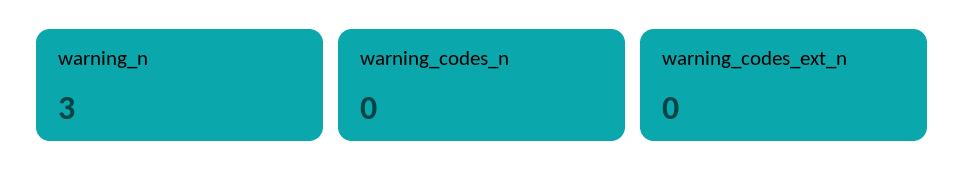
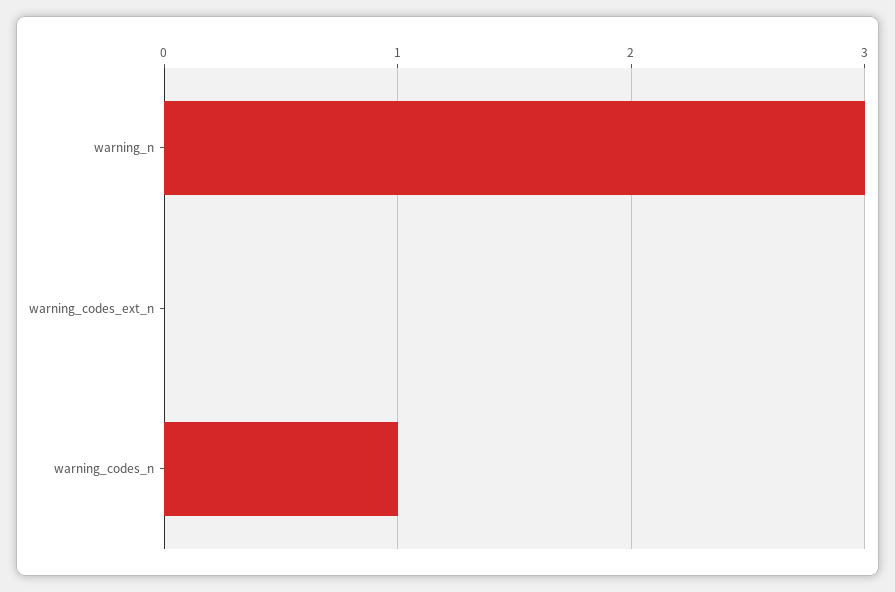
  {
    "warning_n": 3,
-   "warning_codes_n": 0,
+   "warning_codes_n": 1,
    "warning_codes_ext_n": 0
  }

